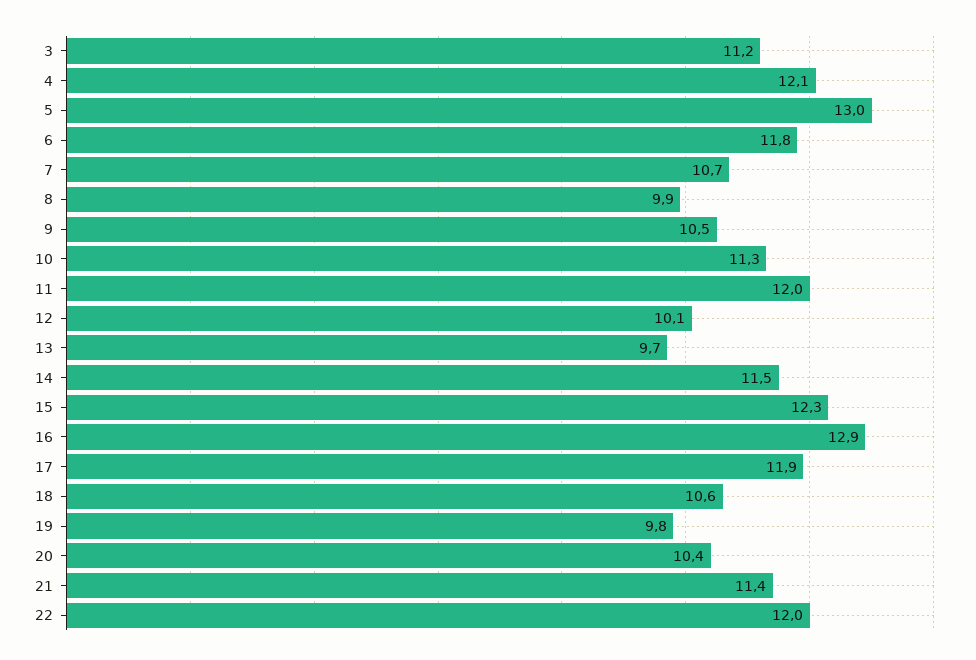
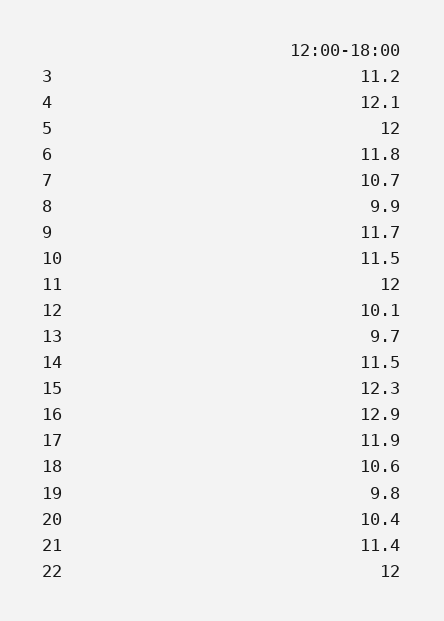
  {
    "3": 11.2,
    "4": 12.1,
-   "5": 13,
+   "5": 12,
    "6": 11.8,
    "7": 10.7,
    "8": 9.9,
-   "9": 10.5,
+   "9": 11.7,
-   "10": 11.3,
+   "10": 11.5,
    "11": 12,
    "12": 10.1,
    "13": 9.7,
    "14": 11.5,
    "15": 12.3,
    "16": 12.9,
    "17": 11.9,
    "18": 10.6,
    "19": 9.8,
    "20": 10.4,
    "21": 11.4,
    "22": 12
  }

